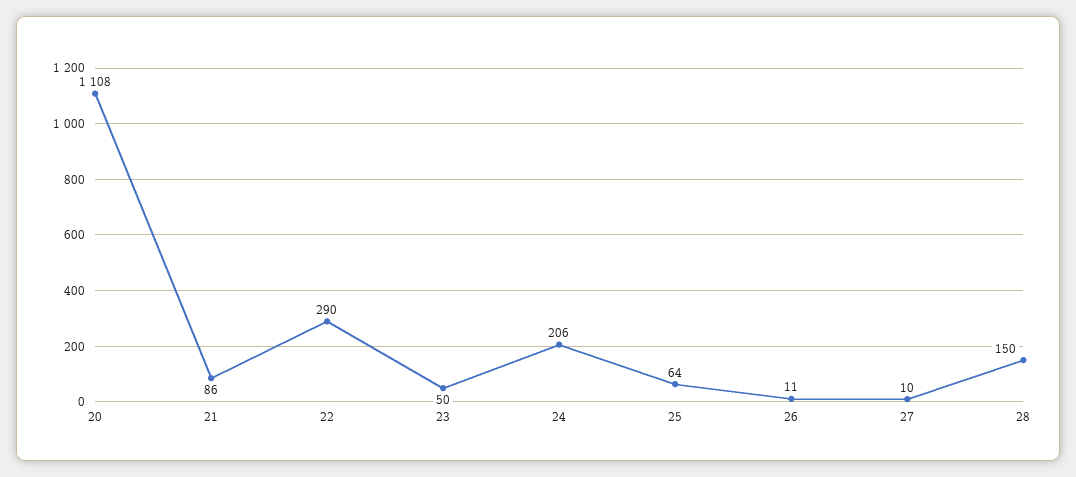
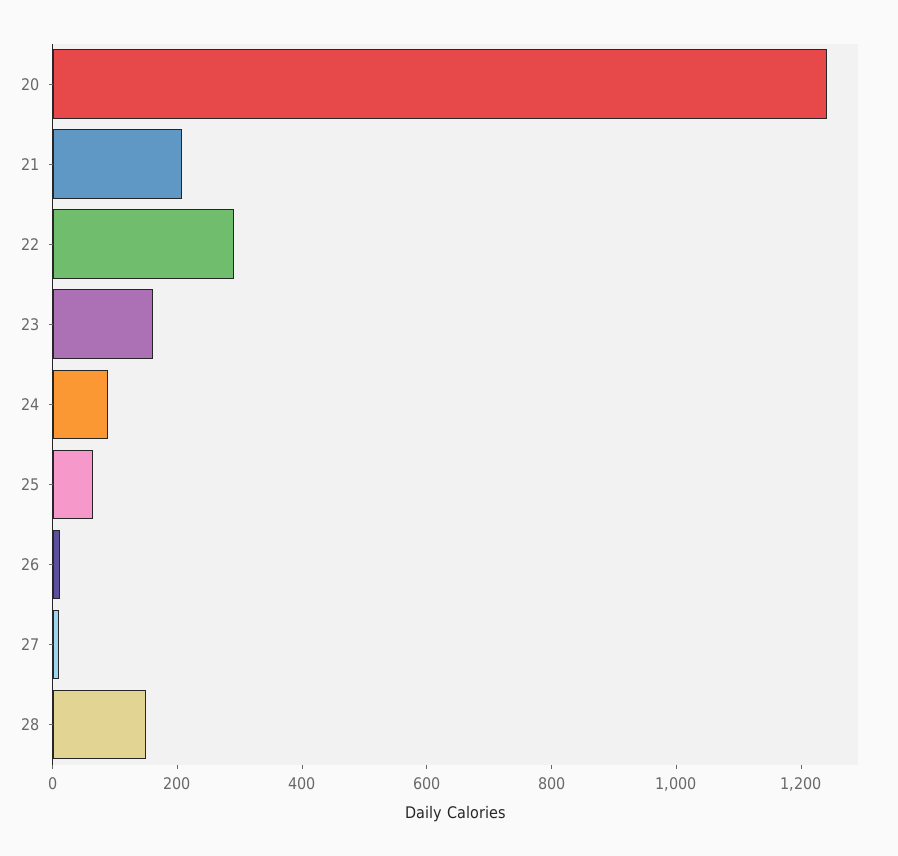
  {
-   "20": 1108,
+   "20": 1250,
-   "21": 86,
+   "21": 200,
    "22": 290,
-   "23": 50,
+   "23": 150,
-   "24": 206,
+   "24": 100,
    "25": 64,
    "26": 11,
    "27": 10,
    "28": 150
  }

